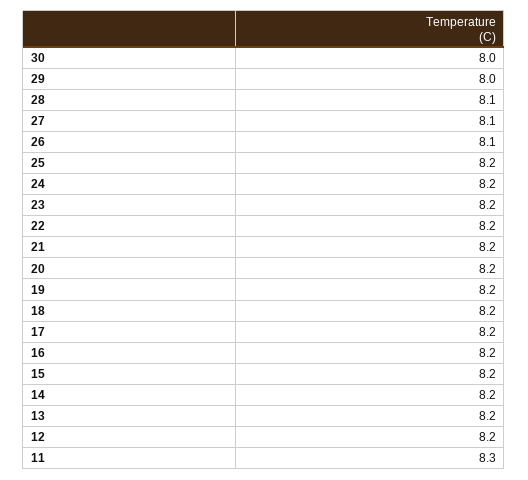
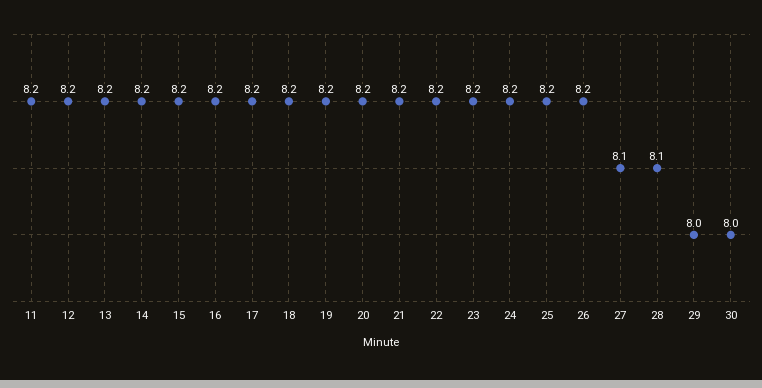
  {
    "30": 8,
    "29": 8,
    "28": 8.1,
    "27": 8.1,
-   "26": 8.1,
+   "26": 8.2,
    "25": 8.2,
    "24": 8.2,
    "23": 8.2,
    "22": 8.2,
    "21": 8.2,
    "20": 8.2,
    "19": 8.2,
    "18": 8.2,
    "17": 8.2,
    "16": 8.2,
    "15": 8.2,
    "14": 8.2,
    "13": 8.2,
    "12": 8.2,
-   "11": 8.3
+   "11": 8.2
  }

